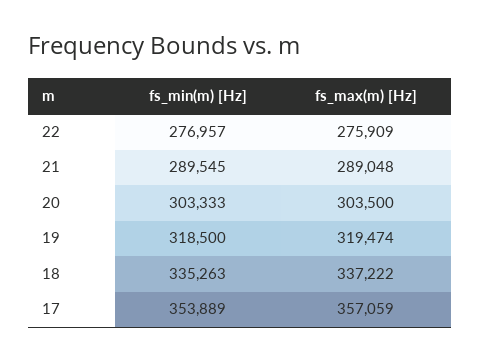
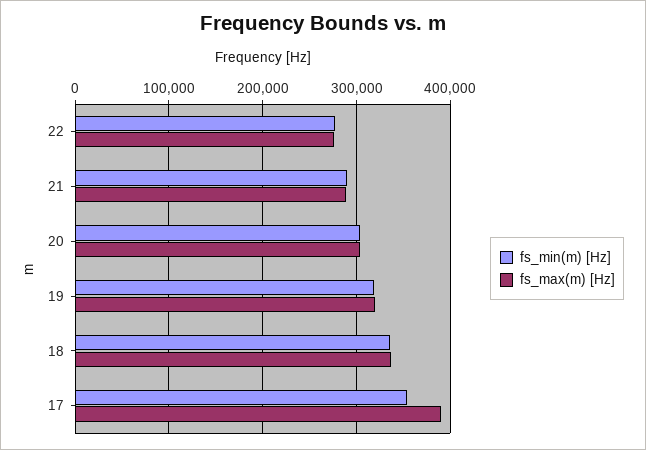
  {
    "fs_min(m) [Hz]": {
      "22": 276957,
      "21": 289545,
      "20": 303333,
      "19": 318500,
      "18": 335263,
      "17": 353889
    },
    "fs_max(m) [Hz]": {
      "22": 275909,
      "21": 289048,
      "20": 303500,
      "19": 319474,
      "18": 337222,
-     "17": 357059
+     "17": 390000
    }
  }

